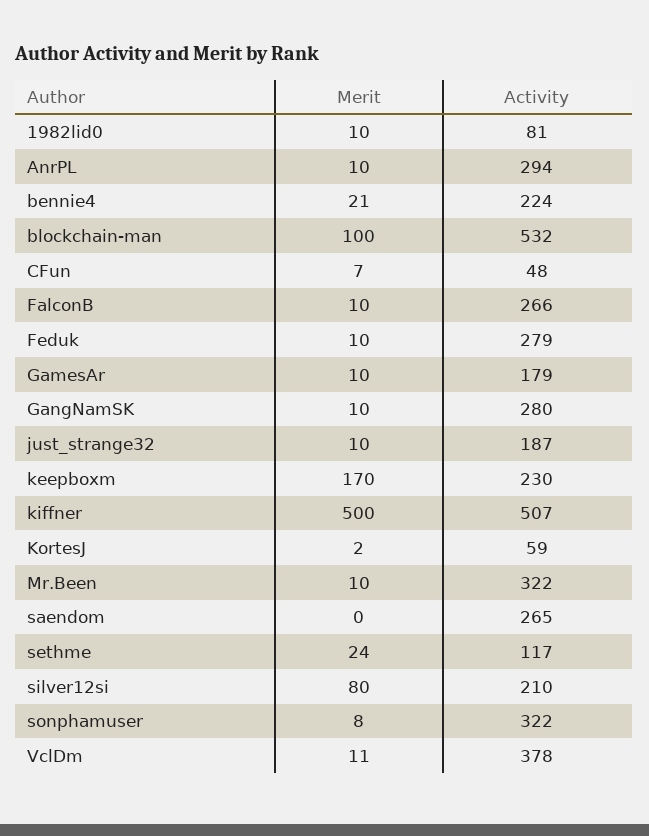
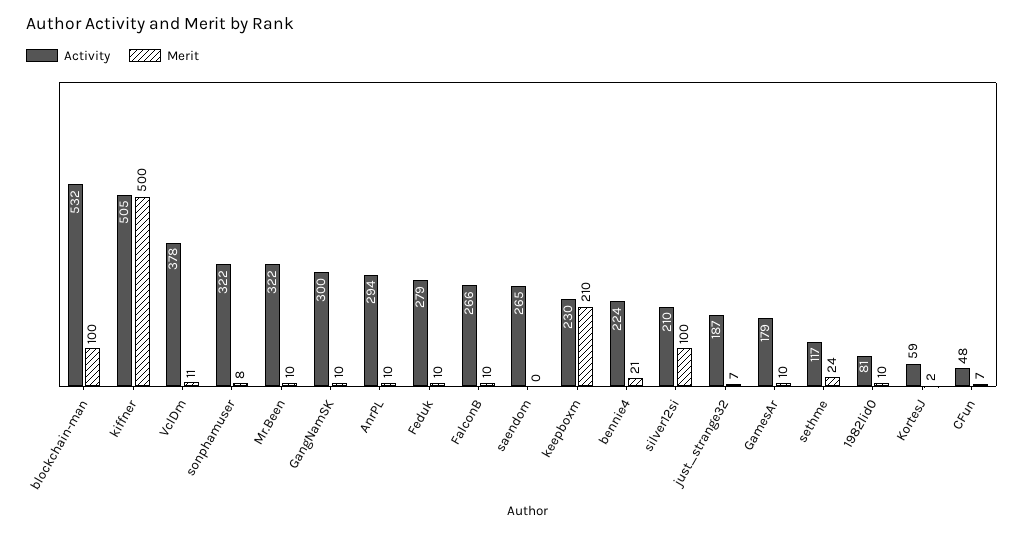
  {
    "Merit": {
      "1982lid0": 10,
      "AnrPL": 10,
      "bennie4": 21,
      "blockchain-man": 100,
      "CFun": 7,
      "FalconB": 10,
      "Feduk": 10,
      "GamesAr": 10,
      "GangNamSK": 10,
-     "just_strange32": 10,
+     "just_strange32": 7,
-     "keepboxm": 170,
+     "keepboxm": 210,
      "kiffner": 500,
      "KortesJ": 2,
      "Mr.Been": 10,
      "saendom": 0,
      "sethme": 24,
-     "silver12si": 80,
+     "silver12si": 100,
      "sonphamuser": 8,
      "VclDm": 11
    },
    "Activity": {
      "1982lid0": 81,
      "AnrPL": 294,
      "bennie4": 224,
      "blockchain-man": 532,
      "CFun": 48,
      "FalconB": 266,
      "Feduk": 279,
      "GamesAr": 179,
-     "GangNamSK": 280,
+     "GangNamSK": 300,
      "just_strange32": 187,
      "keepboxm": 230,
-     "kiffner": 507,
+     "kiffner": 505,
      "KortesJ": 59,
      "Mr.Been": 322,
      "saendom": 265,
      "sethme": 117,
      "silver12si": 210,
      "sonphamuser": 322,
      "VclDm": 378
    }
  }

